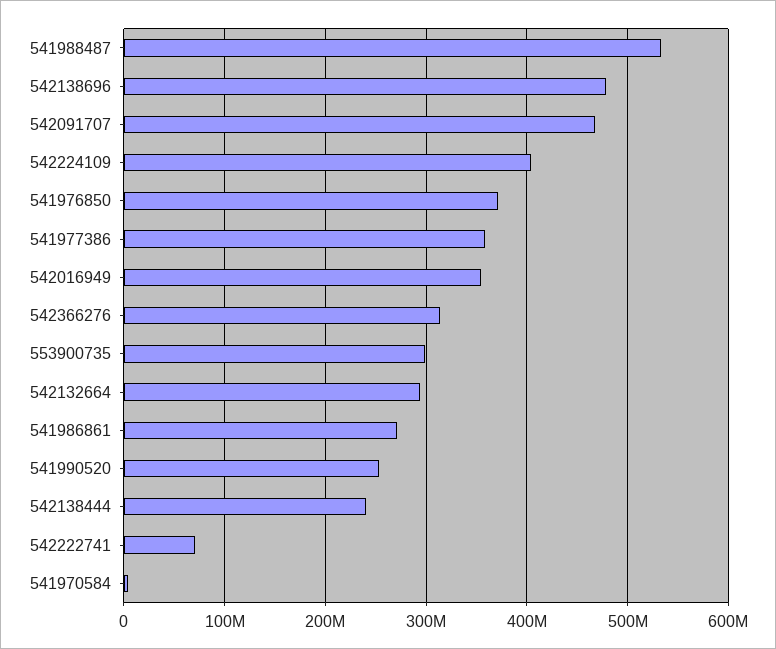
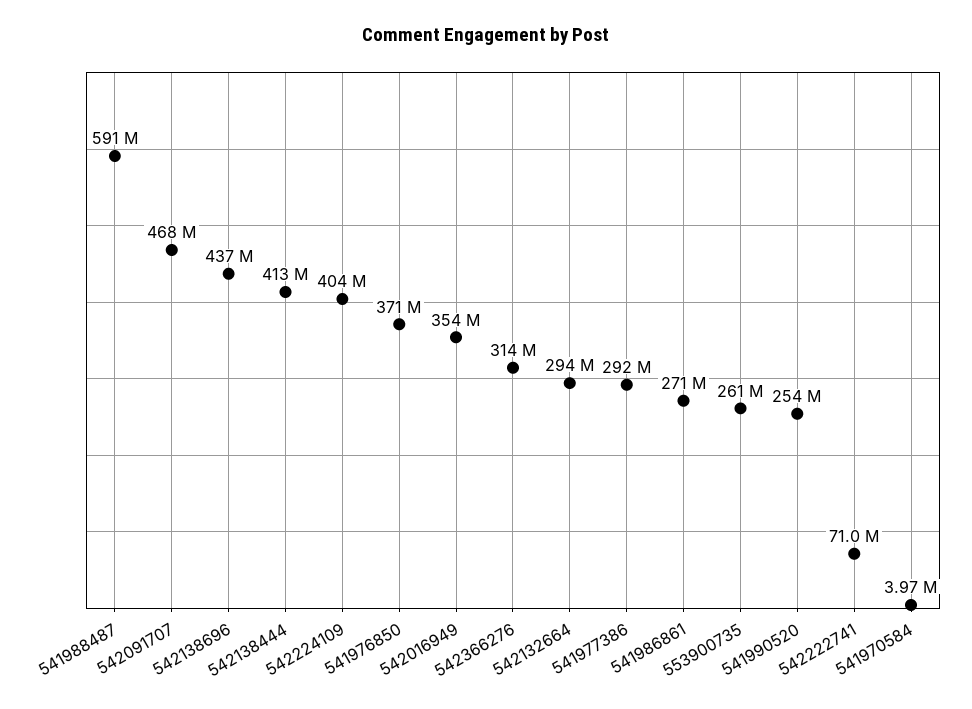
  {
-   "541988487": 530000000,
+   "541988487": 591000000,
-   "542138696": 480000000,
+   "542138696": 437000000,
    "542091707": 468000000,
    "542224109": 404000000,
    "541976850": 371000000,
-   "541977386": 360000000,
+   "541977386": 292000000,
    "542016949": 354000000,
    "542366276": 314000000,
-   "553900735": 300000000,
+   "553900735": 261000000,
    "542132664": 294000000,
    "541986861": 271000000,
    "541990520": 254000000,
-   "542138444": 240000000,
+   "542138444": 413000000,
    "542222741": 71000000,
    "541970584": 3970000
  }

